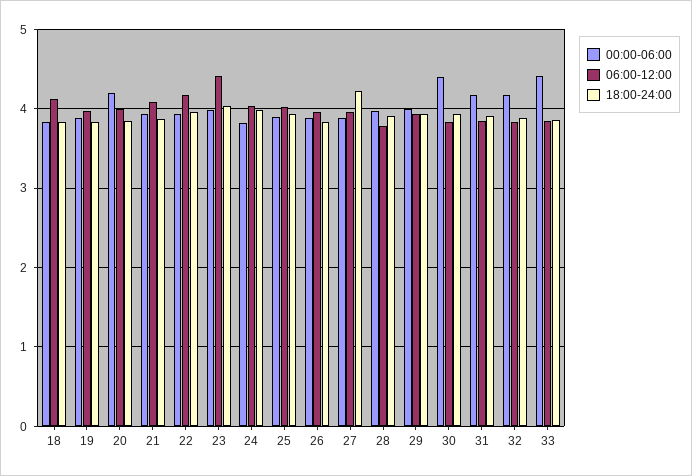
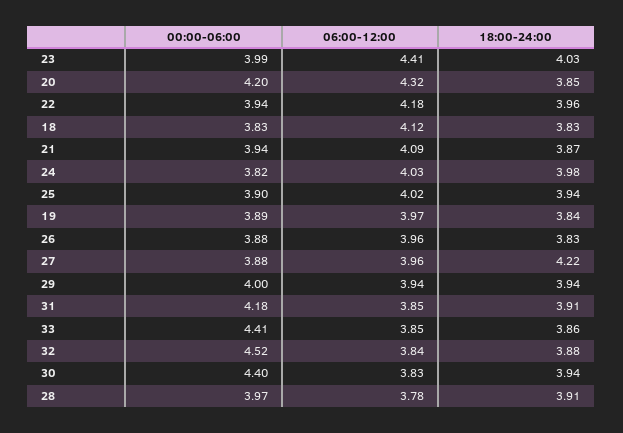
  {
    "00:00-06:00": {
      "18": 3.83,
      "19": 3.89,
      "20": 4.2,
      "21": 3.94,
      "22": 3.94,
      "23": 3.99,
      "24": 3.82,
      "25": 3.9,
      "26": 3.88,
      "27": 3.88,
      "28": 3.97,
      "29": 4,
      "30": 4.4,
      "31": 4.18,
-     "32": 4.2,
+     "32": 4.52,
      "33": 4.41
    },
    "06:00-12:00": {
      "18": 4.12,
      "19": 3.97,
-     "20": 4,
+     "20": 4.32,
      "21": 4.09,
      "22": 4.18,
      "23": 4.41,
      "24": 4.03,
      "25": 4.02,
      "26": 3.96,
      "27": 3.96,
      "28": 3.78,
      "29": 3.94,
      "30": 3.83,
      "31": 3.85,
      "32": 3.84,
      "33": 3.85
    },
    "18:00-24:00": {
      "18": 3.83,
      "19": 3.84,
      "20": 3.85,
      "21": 3.87,
      "22": 3.96,
      "23": 4.03,
      "24": 3.98,
      "25": 3.94,
      "26": 3.83,
      "27": 4.22,
      "28": 3.91,
      "29": 3.94,
      "30": 3.94,
      "31": 3.91,
      "32": 3.88,
      "33": 3.86
    }
  }

